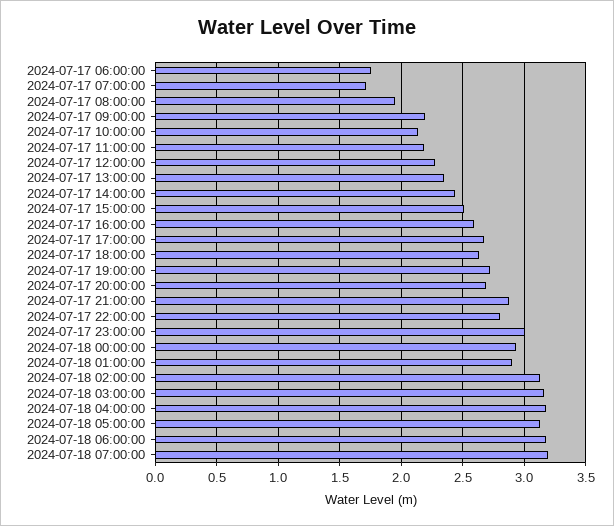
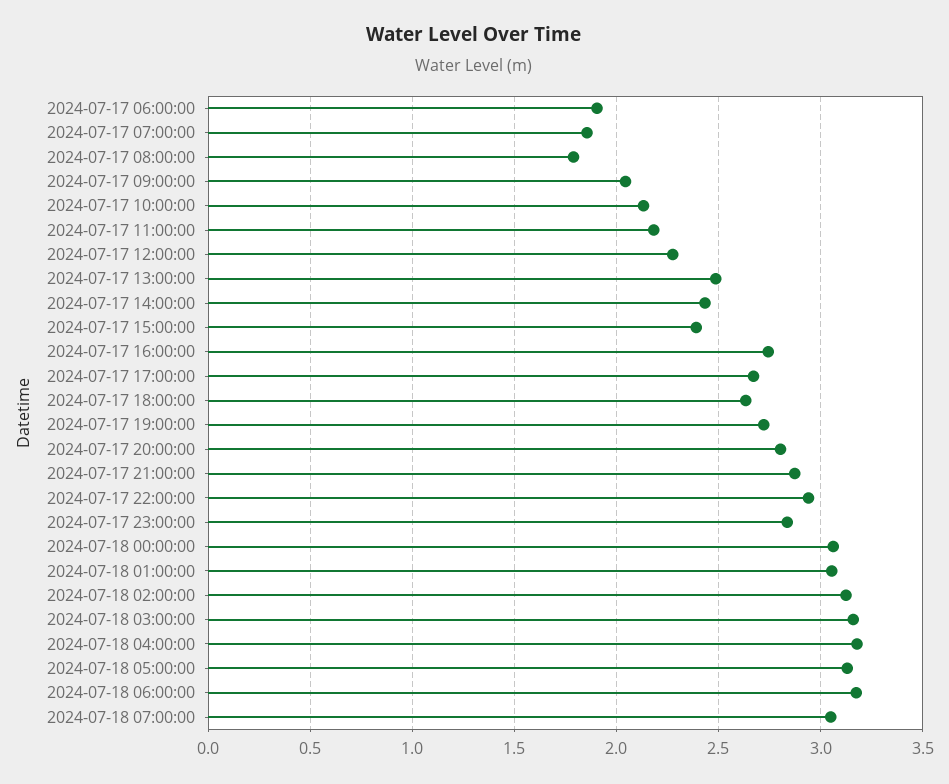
  {
-   "2024-07-17 06:00:00": 1.75,
+   "2024-07-17 06:00:00": 1.9,
-   "2024-07-17 07:00:00": 1.7,
+   "2024-07-17 07:00:00": 1.85,
-   "2024-07-17 08:00:00": 1.95,
+   "2024-07-17 08:00:00": 1.8,
-   "2024-07-17 09:00:00": 2.2,
+   "2024-07-17 09:00:00": 2.05,
    "2024-07-17 10:00:00": 2.15,
    "2024-07-17 11:00:00": 2.2,
    "2024-07-17 12:00:00": 2.3,
-   "2024-07-17 13:00:00": 2.35,
+   "2024-07-17 13:00:00": 2.5,
    "2024-07-17 14:00:00": 2.45,
-   "2024-07-17 15:00:00": 2.5,
+   "2024-07-17 15:00:00": 2.4,
-   "2024-07-17 16:00:00": 2.6,
+   "2024-07-17 16:00:00": 2.75,
    "2024-07-17 17:00:00": 2.65,
    "2024-07-17 18:00:00": 2.65,
    "2024-07-17 19:00:00": 2.7,
-   "2024-07-17 20:00:00": 2.7,
+   "2024-07-17 20:00:00": 2.8,
    "2024-07-17 21:00:00": 2.85,
-   "2024-07-17 22:00:00": 2.8,
+   "2024-07-17 22:00:00": 2.95,
-   "2024-07-17 23:00:00": 3,
+   "2024-07-17 23:00:00": 2.85,
-   "2024-07-18 00:00:00": 2.95,
+   "2024-07-18 00:00:00": 3.05,
-   "2024-07-18 01:00:00": 2.9,
+   "2024-07-18 01:00:00": 3.05,
    "2024-07-18 02:00:00": 3.15,
    "2024-07-18 03:00:00": 3.15,
    "2024-07-18 04:00:00": 3.2,
    "2024-07-18 05:00:00": 3.15,
    "2024-07-18 06:00:00": 3.2,
-   "2024-07-18 07:00:00": 3.2
+   "2024-07-18 07:00:00": 3.05
  }

